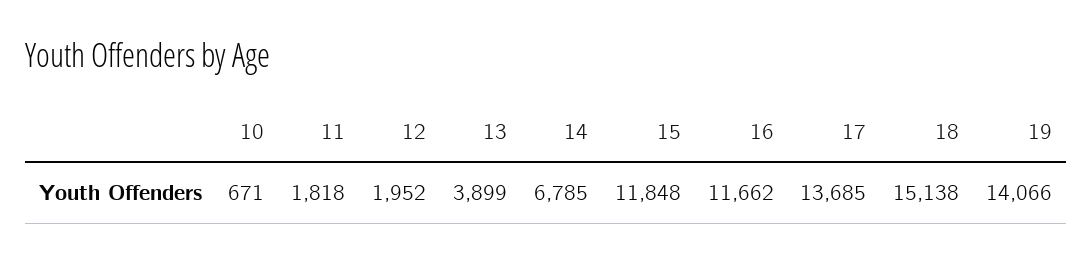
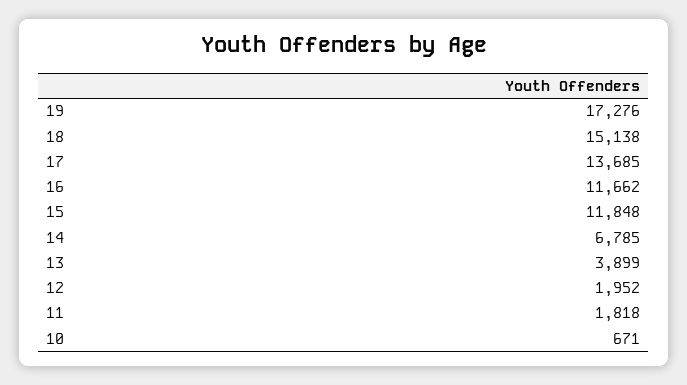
  {
    "10": 671,
    "11": 1818,
    "12": 1952,
    "13": 3899,
    "14": 6785,
    "15": 11848,
    "16": 11662,
    "17": 13685,
    "18": 15138,
-   "19": 14066
+   "19": 17276
  }

